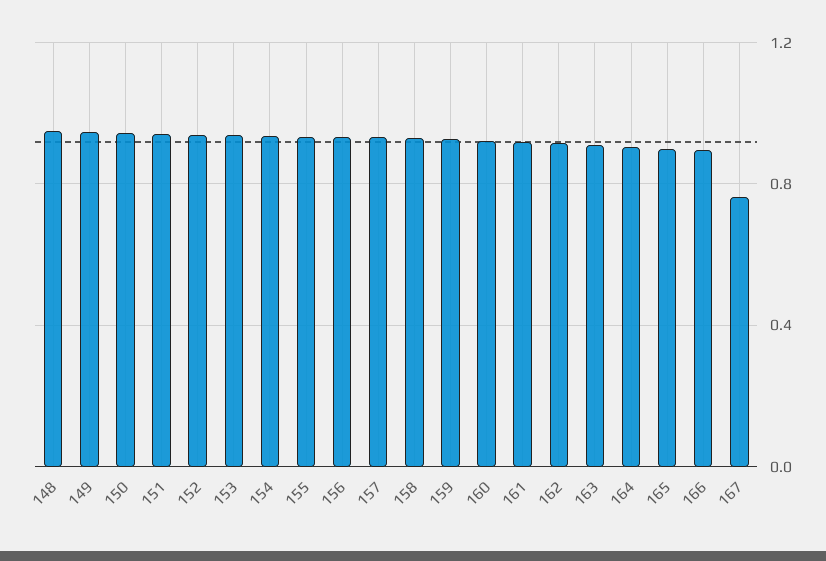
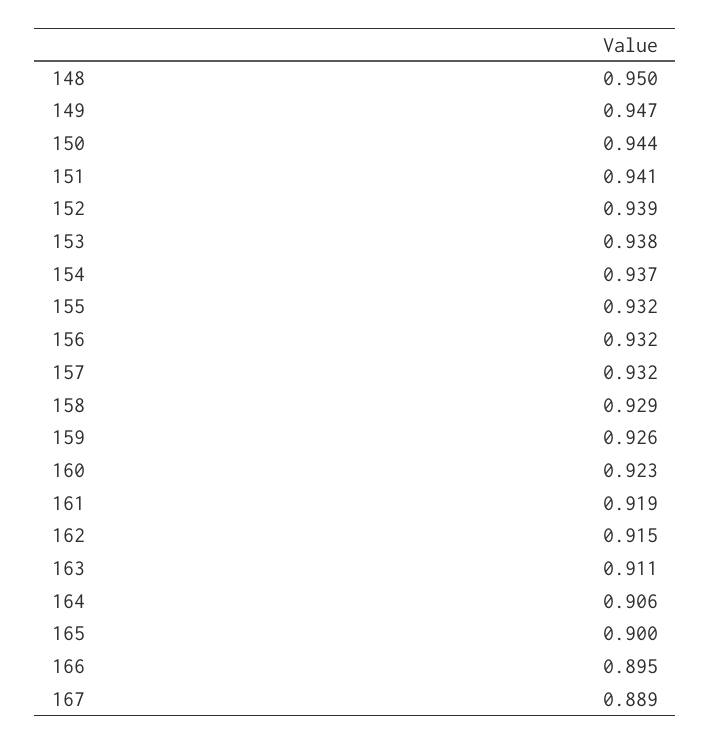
  {
    "148": 0.95,
    "149": 0.947,
    "150": 0.944,
    "151": 0.941,
    "152": 0.939,
    "153": 0.938,
    "154": 0.937,
    "155": 0.932,
    "156": 0.932,
    "157": 0.932,
    "158": 0.929,
    "159": 0.926,
    "160": 0.923,
    "161": 0.919,
    "162": 0.915,
    "163": 0.911,
    "164": 0.906,
    "165": 0.9,
    "166": 0.895,
-   "167": 0.75
+   "167": 0.889
  }

